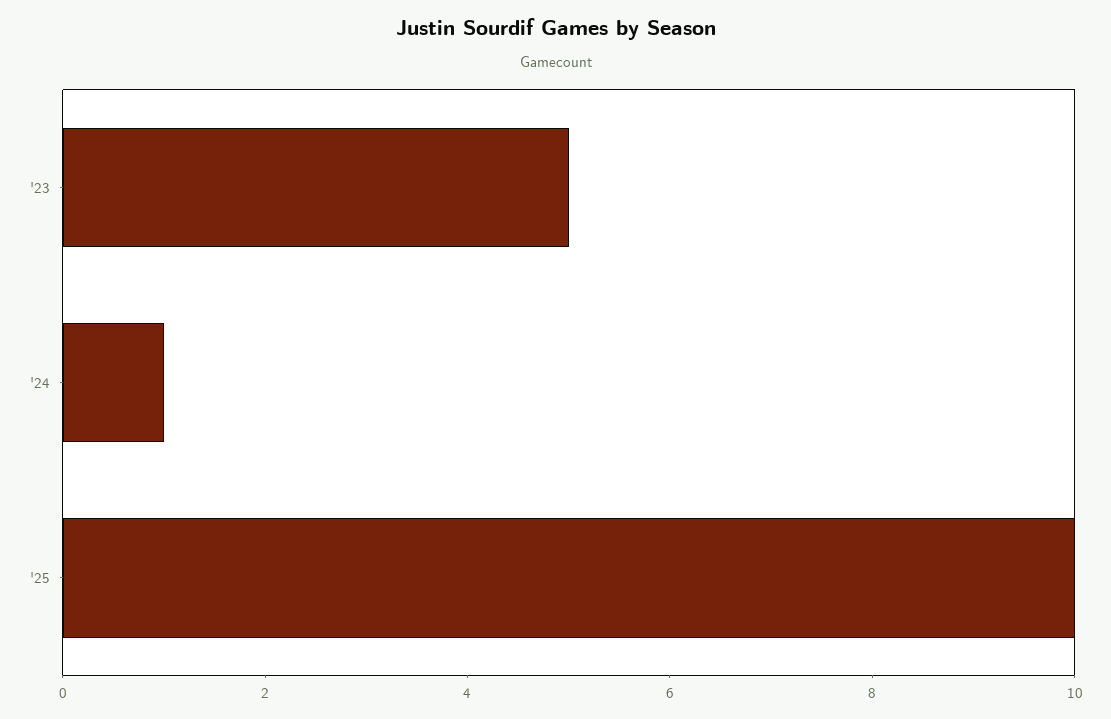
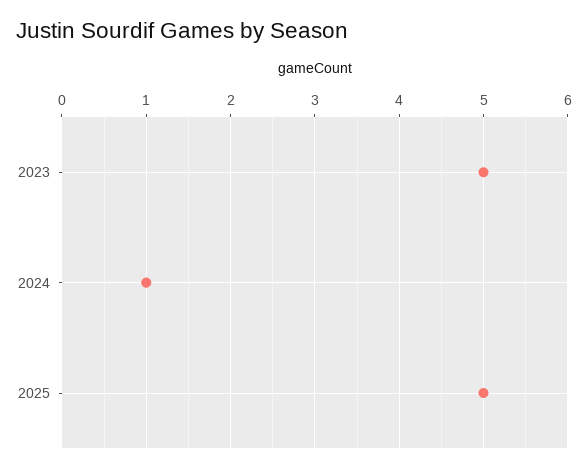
  {
    "'23": 5,
    "'24": 1,
-   "'25": 10
+   "'25": 5
  }

